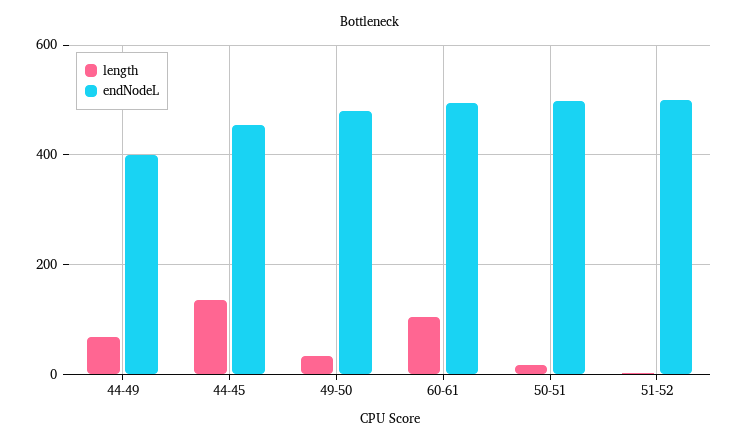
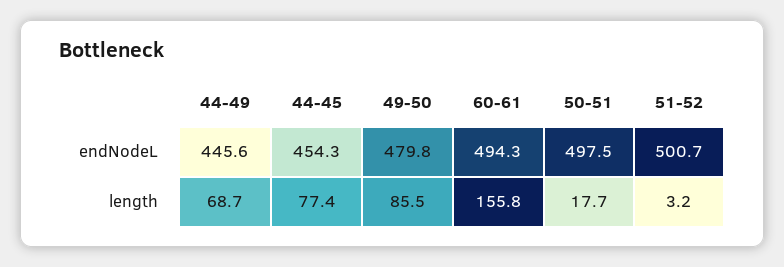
  {
    "length": {
      "44-49": 68.7,
-     "44-45": 140,
+     "44-45": 77.4,
-     "49-50": 40,
+     "49-50": 85.5,
-     "60-61": 100,
+     "60-61": 155.8,
      "50-51": 17.7,
      "51-52": 3.2
    },
    "endNodeL": {
-     "44-49": 400,
+     "44-49": 445.6,
      "44-45": 454.3,
      "49-50": 479.8,
      "60-61": 494.3,
      "50-51": 497.5,
      "51-52": 500.7
    }
  }

